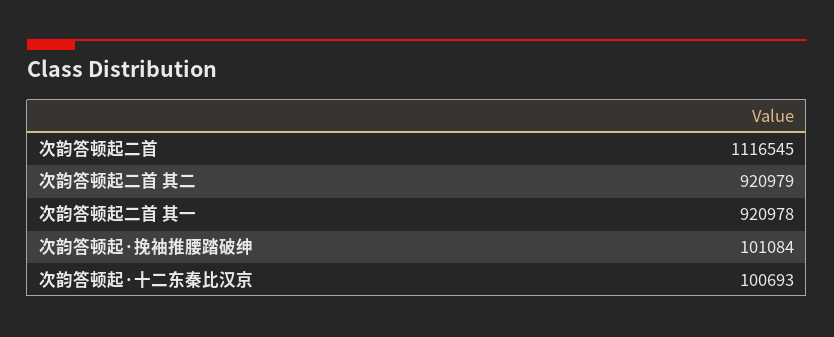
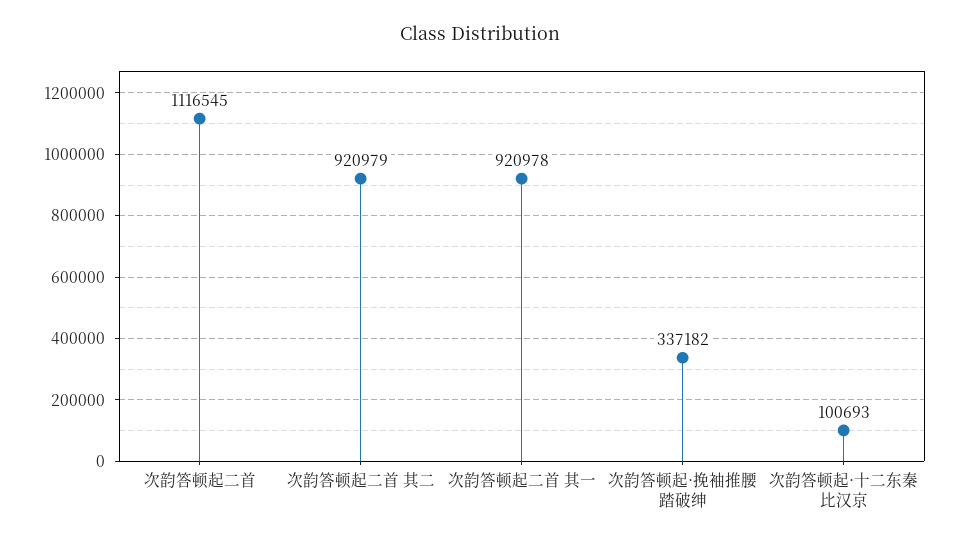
  {
    "次韵答顿起二首": 1116545,
    "次韵答顿起二首 其二": 920979,
    "次韵答顿起二首 其一": 920978,
-   "次韵答顿起·挽袖推腰踏破绅": 101084,
+   "次韵答顿起·挽袖推腰踏破绅": 337182,
    "次韵答顿起·十二东秦比汉京": 100693
  }

